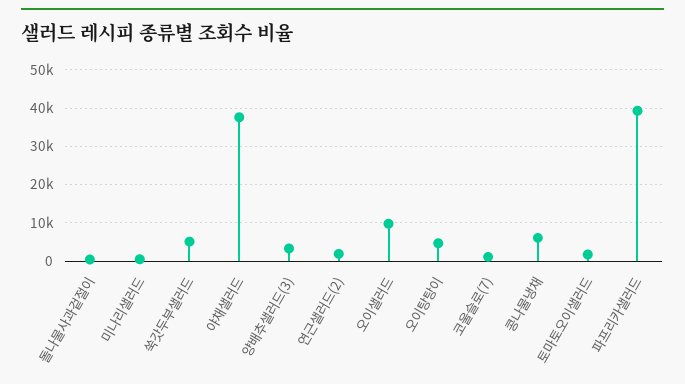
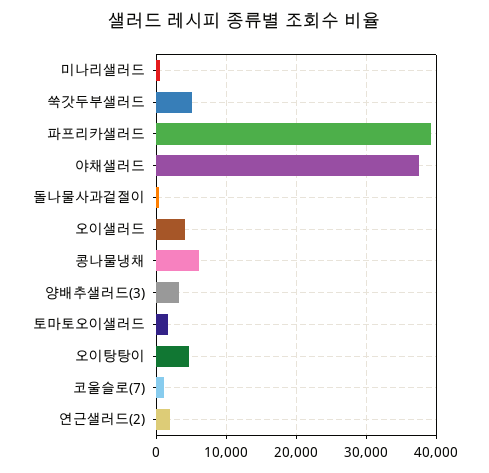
  {
    "돌나물사과겉절이": 0,
    "미나리샐러드": 0,
    "쑥갓두부샐러드": 5000,
    "야채샐러드": 38000,
    "양배추샐러드(3)": 3000,
    "연근샐러드(2)": 2000,
-   "오이샐러드": 10000,
+   "오이샐러드": 4000,
    "오이탕탕이": 5000,
    "코울슬로(7)": 1000,
    "콩나물냉채": 6000,
    "토마토오이샐러드": 2000,
    "파프리카샐러드": 39000
  }

